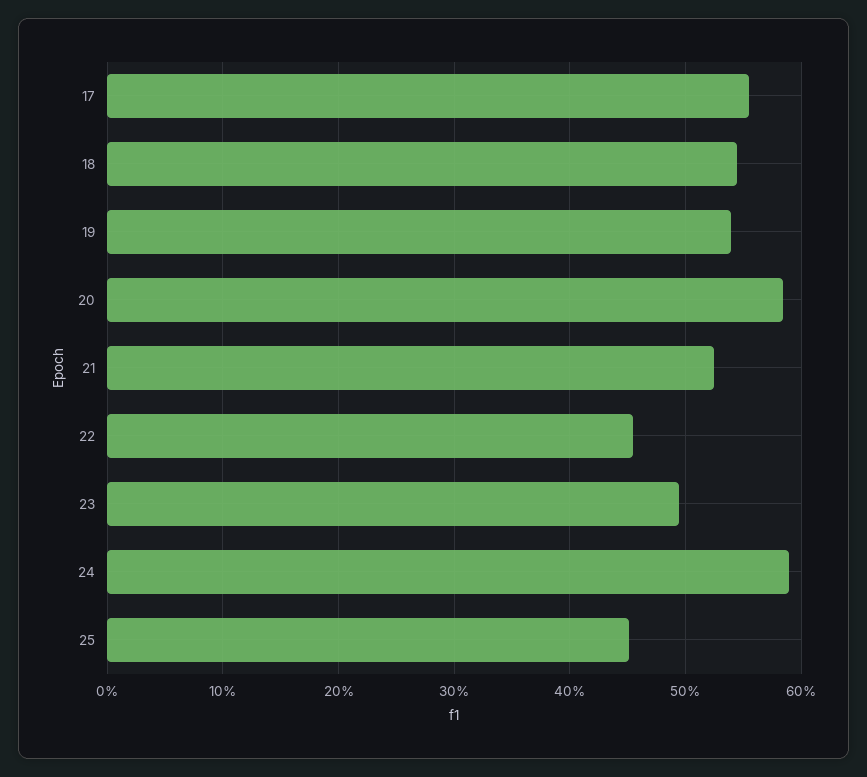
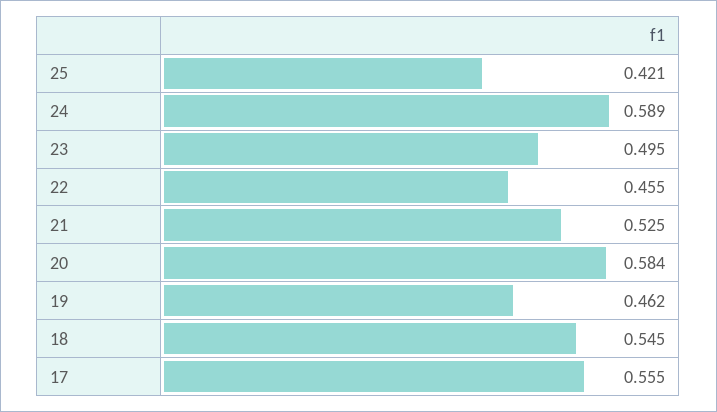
  {
    "17": 0.555,
    "18": 0.545,
-   "19": 0.54,
+   "19": 0.462,
    "20": 0.584,
    "21": 0.525,
    "22": 0.455,
    "23": 0.495,
    "24": 0.589,
-   "25": 0.45
+   "25": 0.421
  }

